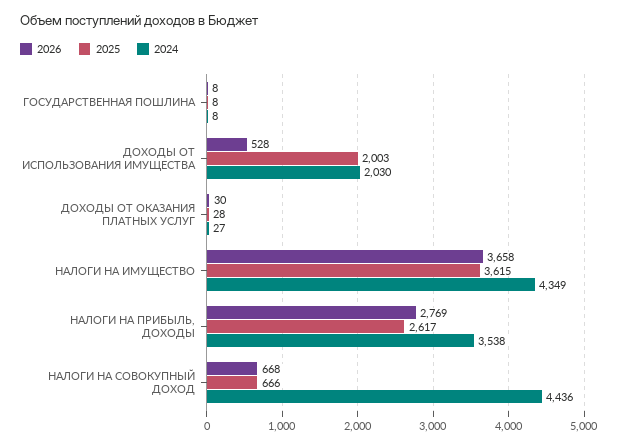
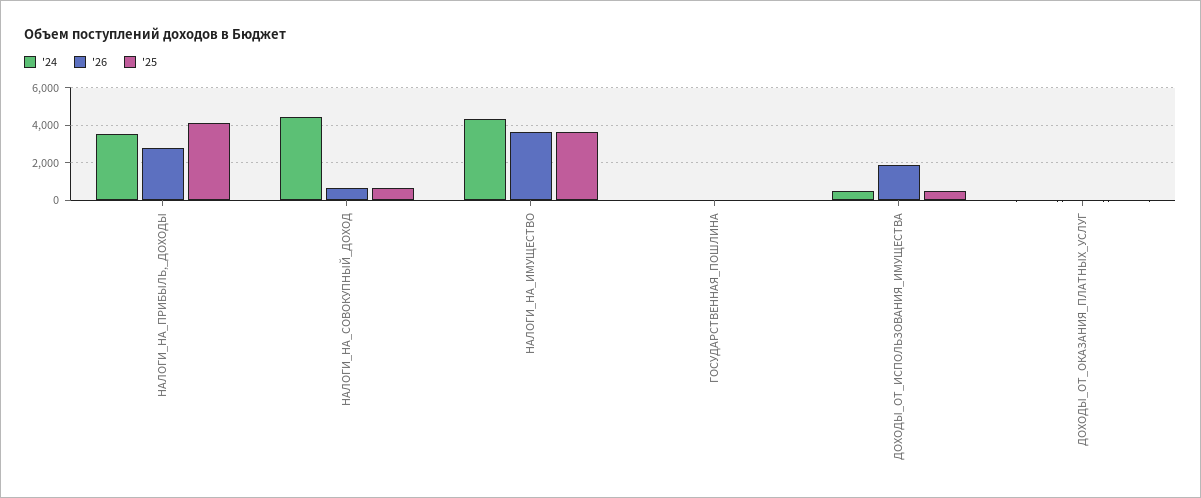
  {
    "2026": {
      "ГОСУДАРСТВЕННАЯ ПОШЛИНА": 8,
-     "ДОХОДЫ ОТ ИСПОЛЬЗОВАНИЯ ИМУЩЕСТВА": 528,
+     "ДОХОДЫ ОТ ИСПОЛЬЗОВАНИЯ ИМУЩЕСТВА": 2000,
      "ДОХОДЫ ОТ ОКАЗАНИЯ ПЛАТНЫХ УСЛУГ": 30,
      "НАЛОГИ НА ИМУЩЕСТВО": 3658,
      "НАЛОГИ НА ПРИБЫЛЬ, ДОХОДЫ": 2769,
      "НАЛОГИ НА СОВОКУПНЫЙ ДОХОД": 668
    },
    "2025": {
      "ГОСУДАРСТВЕННАЯ ПОШЛИНА": 8,
-     "ДОХОДЫ ОТ ИСПОЛЬЗОВАНИЯ ИМУЩЕСТВА": 2003,
+     "ДОХОДЫ ОТ ИСПОЛЬЗОВАНИЯ ИМУЩЕСТВА": 500,
      "ДОХОДЫ ОТ ОКАЗАНИЯ ПЛАТНЫХ УСЛУГ": 28,
      "НАЛОГИ НА ИМУЩЕСТВО": 3615,
-     "НАЛОГИ НА ПРИБЫЛЬ, ДОХОДЫ": 2617,
+     "НАЛОГИ НА ПРИБЫЛЬ, ДОХОДЫ": 4000,
      "НАЛОГИ НА СОВОКУПНЫЙ ДОХОД": 666
    },
    "2024": {
      "ГОСУДАРСТВЕННАЯ ПОШЛИНА": 8,
-     "ДОХОДЫ ОТ ИСПОЛЬЗОВАНИЯ ИМУЩЕСТВА": 2030,
+     "ДОХОДЫ ОТ ИСПОЛЬЗОВАНИЯ ИМУЩЕСТВА": 500,
      "ДОХОДЫ ОТ ОКАЗАНИЯ ПЛАТНЫХ УСЛУГ": 27,
      "НАЛОГИ НА ИМУЩЕСТВО": 4349,
      "НАЛОГИ НА ПРИБЫЛЬ, ДОХОДЫ": 3538,
      "НАЛОГИ НА СОВОКУПНЫЙ ДОХОД": 4436
    }
  }

